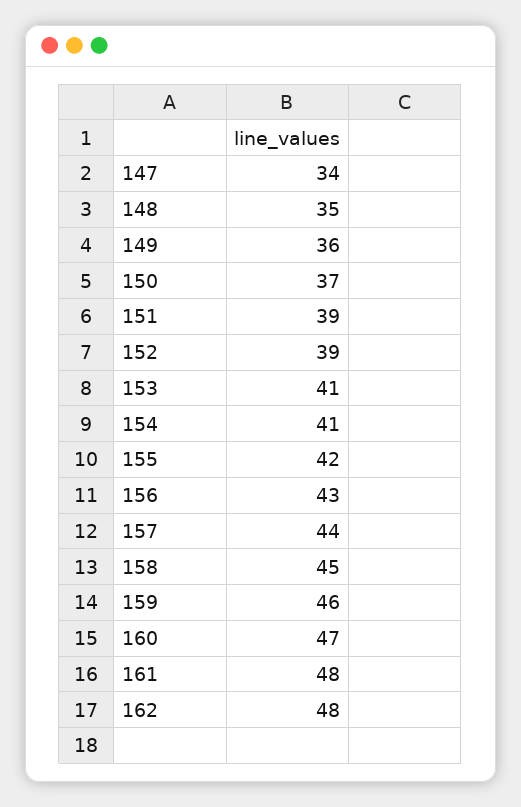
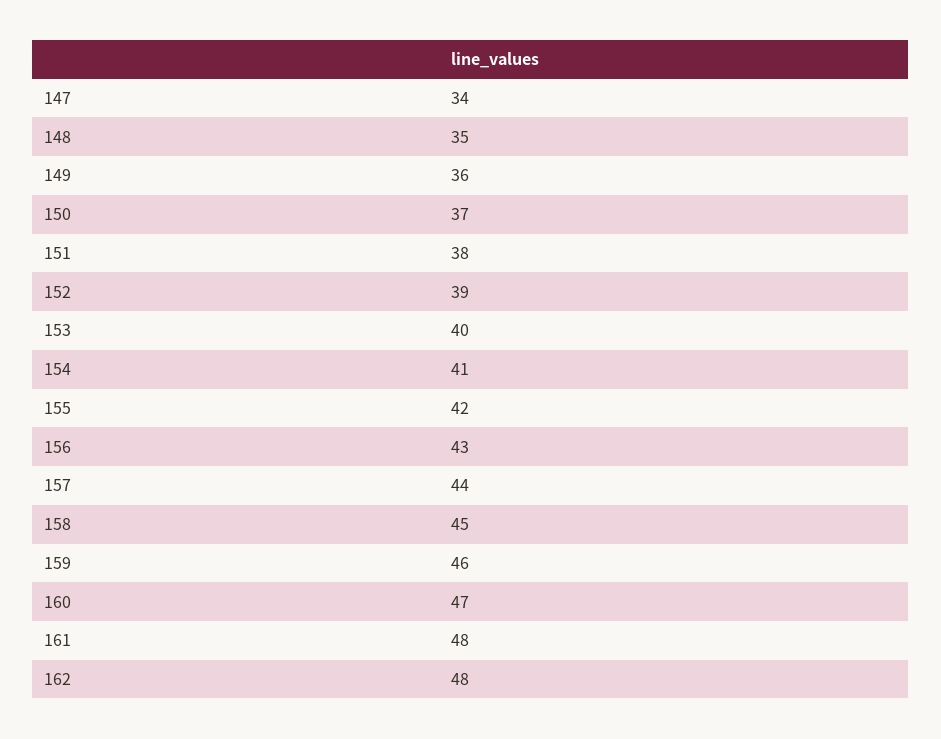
  {
    "147": 34,
    "148": 35,
    "149": 36,
    "150": 37,
-   "151": 39,
+   "151": 38,
    "152": 39,
-   "153": 41,
+   "153": 40,
    "154": 41,
    "155": 42,
    "156": 43,
    "157": 44,
    "158": 45,
    "159": 46,
    "160": 47,
    "161": 48,
    "162": 48
  }

